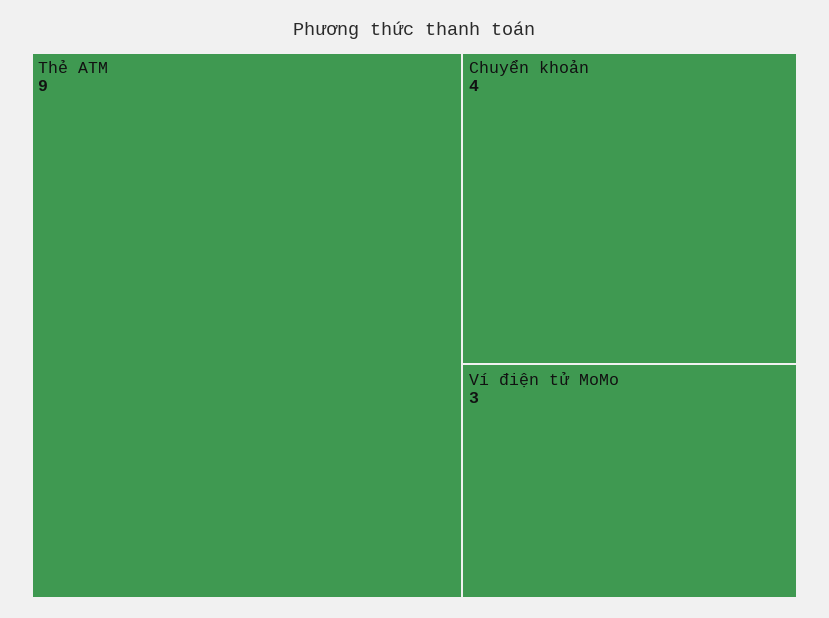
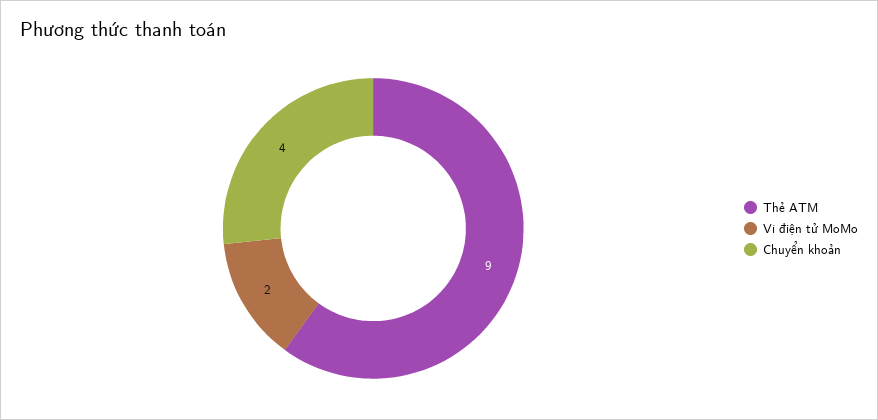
  {
    "Thẻ ATM": 9,
    "Chuyển khoản": 4,
-   "Ví điện tử MoMo": 3
+   "Ví điện tử MoMo": 2
  }

